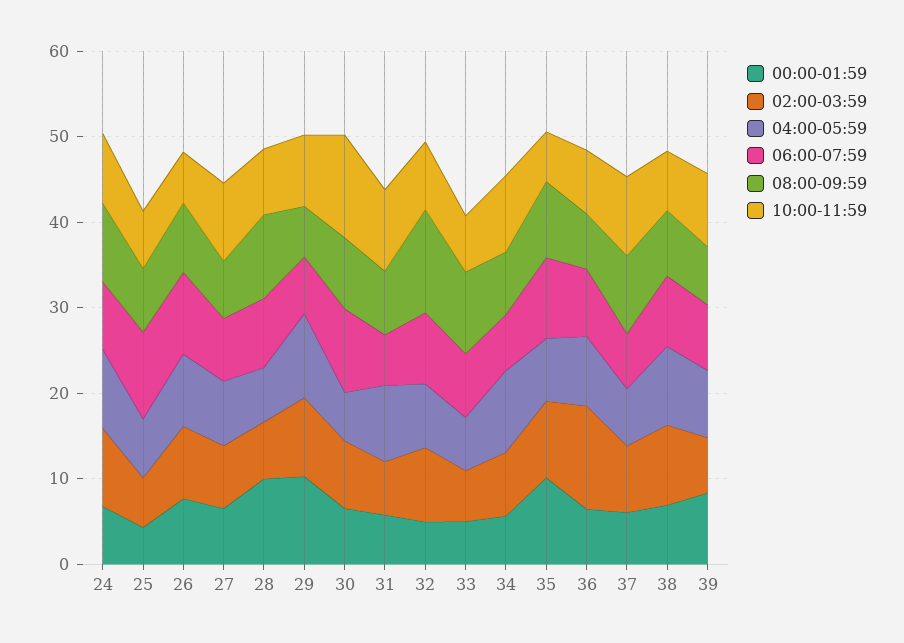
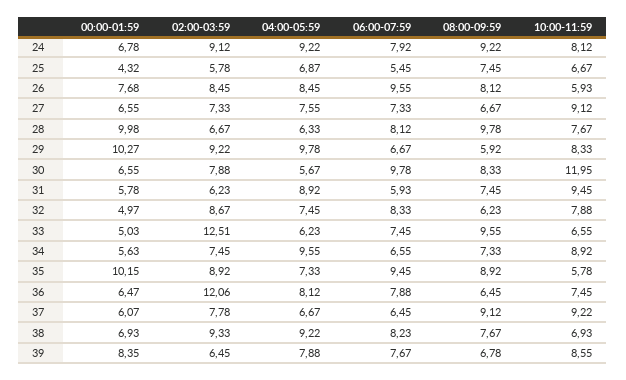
  {
    "00:00-01:59": {
      "24": 6.78,
      "25": 4.32,
      "26": 7.68,
      "27": 6.55,
      "28": 9.98,
      "29": 10.27,
      "30": 6.55,
      "31": 5.78,
      "32": 4.97,
      "33": 5.03,
      "34": 5.63,
      "35": 10.15,
      "36": 6.47,
      "37": 6.07,
      "38": 6.93,
      "39": 8.35
    },
    "02:00-03:59": {
      "24": 9.12,
      "25": 5.78,
      "26": 8.45,
      "27": 7.33,
      "28": 6.67,
      "29": 9.22,
      "30": 7.88,
      "31": 6.23,
      "32": 8.67,
-     "33": 6,
+     "33": 12.51,
      "34": 7.45,
      "35": 8.92,
      "36": 12.06,
      "37": 7.78,
      "38": 9.33,
      "39": 6.45
    },
    "04:00-05:59": {
      "24": 9.22,
      "25": 6.87,
      "26": 8.45,
      "27": 7.55,
      "28": 6.33,
      "29": 9.78,
      "30": 5.67,
      "31": 8.92,
      "32": 7.45,
      "33": 6.23,
      "34": 9.55,
      "35": 7.33,
      "36": 8.12,
      "37": 6.67,
      "38": 9.22,
      "39": 7.88
    },
    "06:00-07:59": {
      "24": 7.92,
-     "25": 10,
+     "25": 5.45,
      "26": 9.55,
      "27": 7.33,
      "28": 8.12,
      "29": 6.67,
      "30": 9.78,
      "31": 5.93,
      "32": 8.33,
      "33": 7.45,
      "34": 6.55,
      "35": 9.45,
      "36": 7.88,
      "37": 6.45,
      "38": 8.23,
      "39": 7.67
    },
    "08:00-09:59": {
      "24": 9.22,
      "25": 7.45,
      "26": 8.12,
      "27": 6.67,
      "28": 9.78,
      "29": 5.92,
      "30": 8.33,
      "31": 7.45,
-     "32": 12,
+     "32": 6.23,
      "33": 9.55,
      "34": 7.33,
      "35": 8.92,
      "36": 6.45,
      "37": 9.12,
      "38": 7.67,
      "39": 6.78
    },
    "10:00-11:59": {
      "24": 8.12,
      "25": 6.67,
      "26": 5.93,
      "27": 9.12,
      "28": 7.67,
      "29": 8.33,
      "30": 11.95,
      "31": 9.45,
      "32": 7.88,
      "33": 6.55,
      "34": 8.92,
      "35": 5.78,
      "36": 7.45,
      "37": 9.22,
      "38": 6.93,
      "39": 8.55
    }
  }

